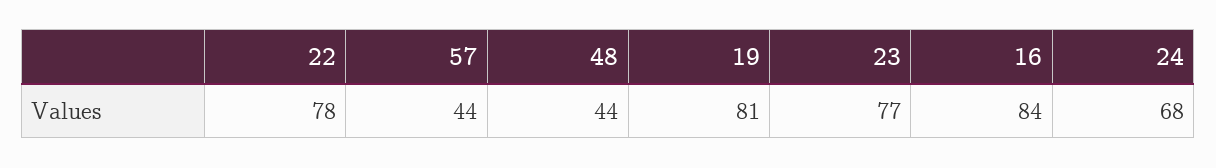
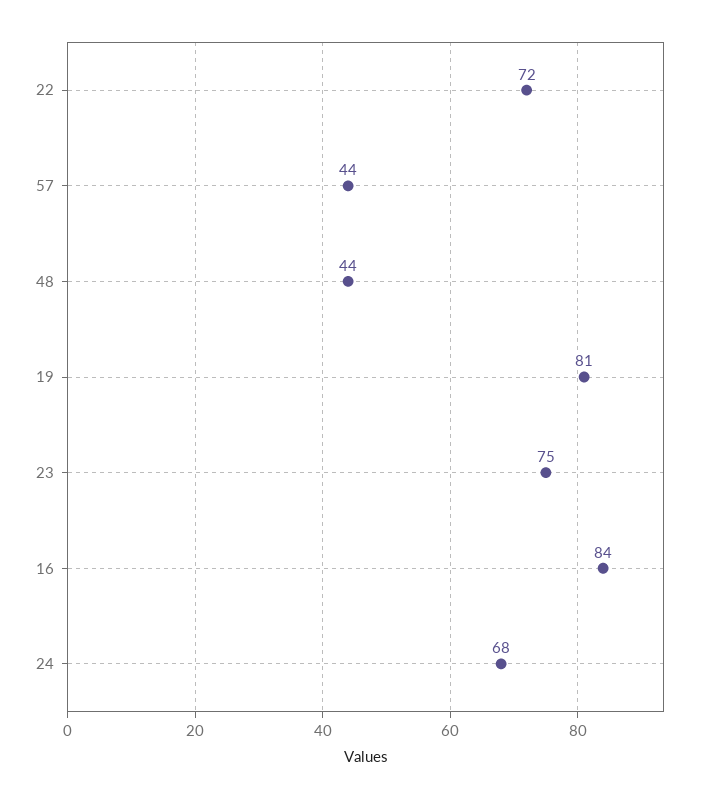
  {
-   "22": 78,
+   "22": 72,
    "57": 44,
    "48": 44,
    "19": 81,
-   "23": 77,
+   "23": 75,
    "16": 84,
    "24": 68
  }

